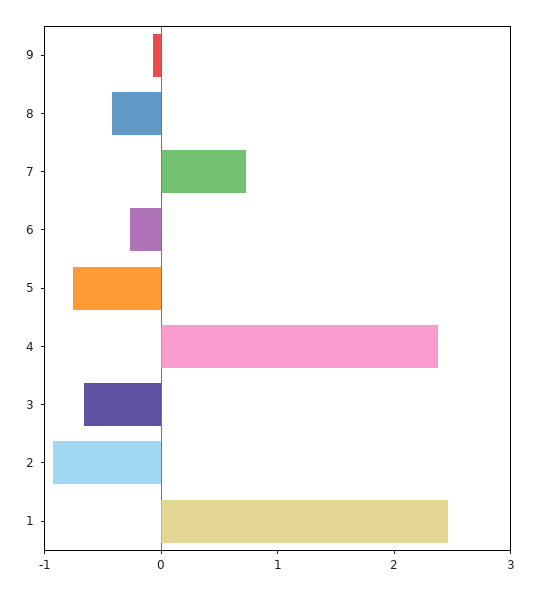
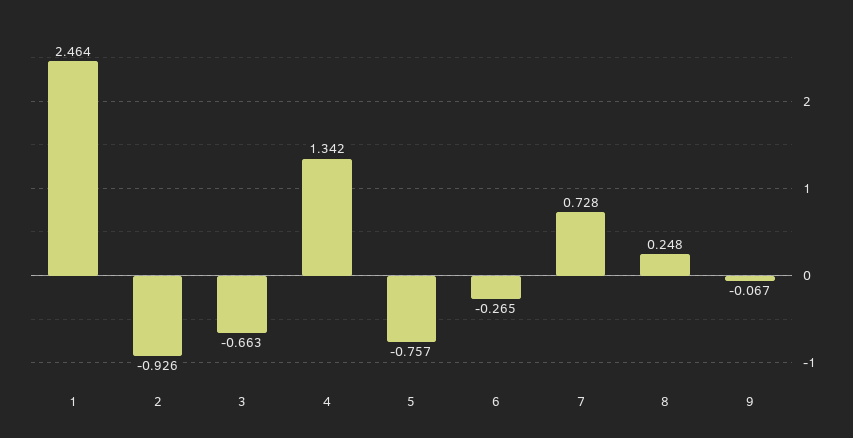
  {
    "9": -0.067,
-   "8": -0.4,
+   "8": 0.248,
    "7": 0.728,
    "6": -0.265,
    "5": -0.757,
-   "4": 2.4,
+   "4": 1.342,
    "3": -0.663,
    "2": -0.926,
    "1": 2.464
  }

